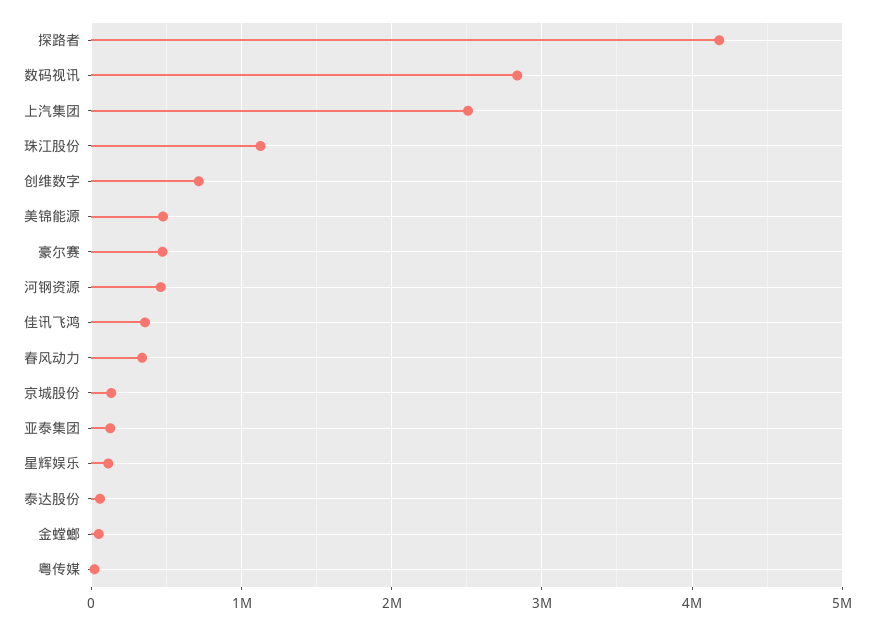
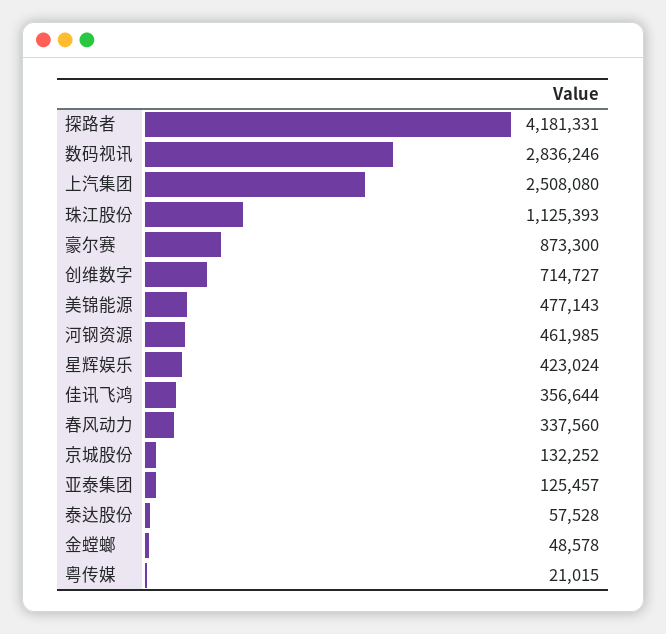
  {
    "探路者": 4181331,
    "数码视讯": 2836246,
    "上汽集团": 2508080,
    "珠江股份": 1125393,
    "创维数字": 714727,
    "美锦能源": 477143,
-   "豪尔赛": 500000,
+   "豪尔赛": 873300,
    "河钢资源": 461985,
    "佳讯飞鸿": 356644,
    "春风动力": 337560,
    "京城股份": 132252,
    "亚泰集团": 125457,
-   "星辉娱乐": 100000,
+   "星辉娱乐": 423024,
    "泰达股份": 57528,
    "金螳螂": 48578,
    "粤传媒": 21015
  }

